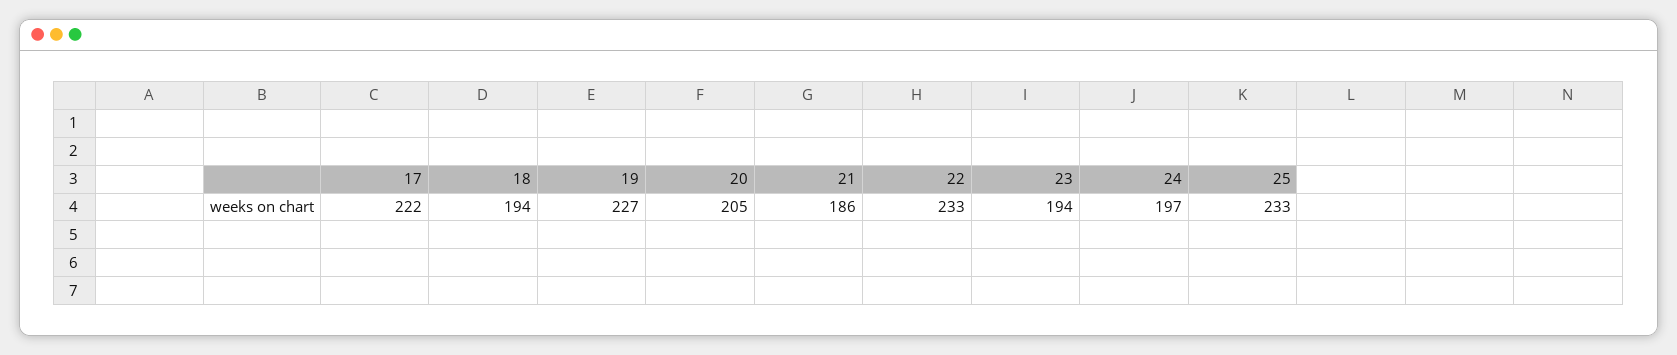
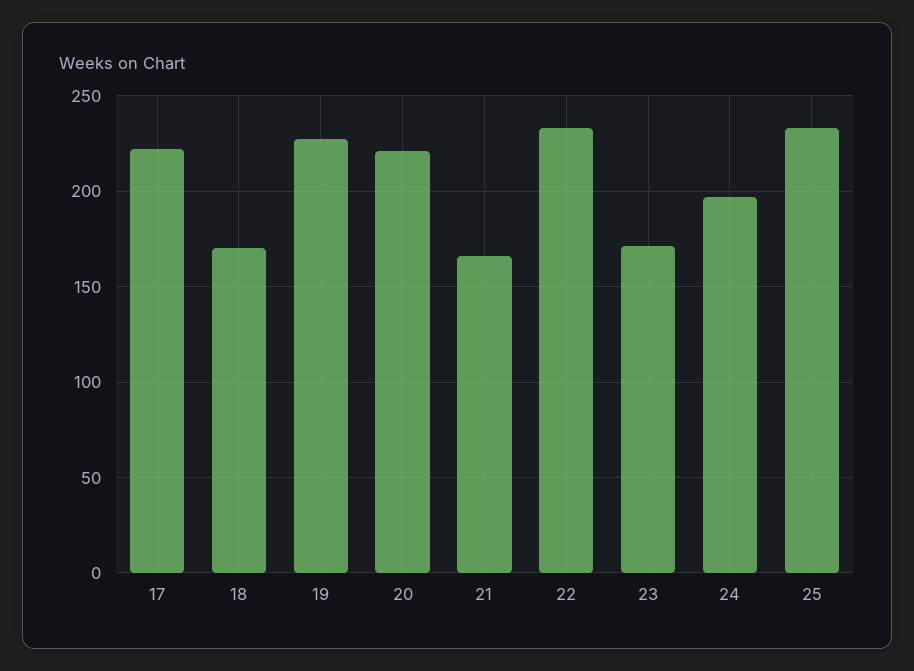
  {
    "17": 222,
-   "18": 194,
+   "18": 170,
    "19": 227,
-   "20": 205,
+   "20": 220,
-   "21": 186,
+   "21": 165,
    "22": 233,
-   "23": 194,
+   "23": 170,
    "24": 197,
    "25": 233
  }

